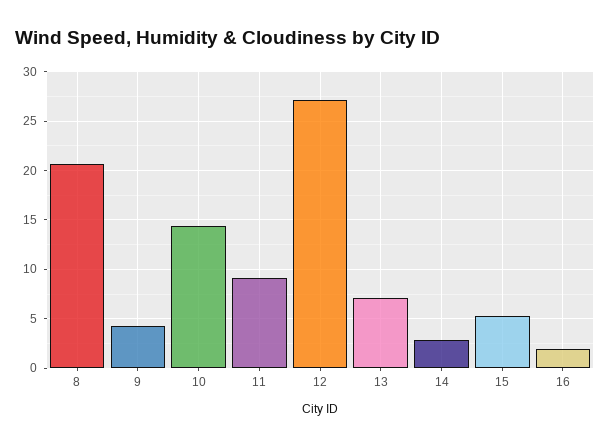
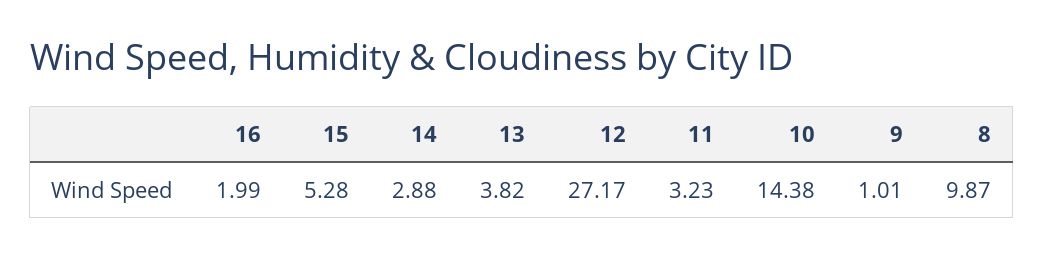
  {
-   "8": 21,
+   "8": 9.87,
-   "9": 4,
+   "9": 1.01,
    "10": 14.38,
-   "11": 9,
+   "11": 3.23,
    "12": 27.17,
-   "13": 7,
+   "13": 3.82,
    "14": 2.88,
    "15": 5.28,
    "16": 1.99
  }

